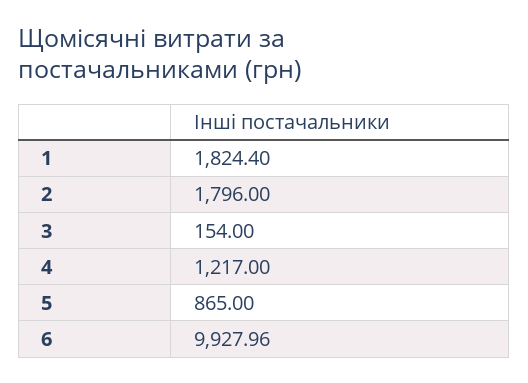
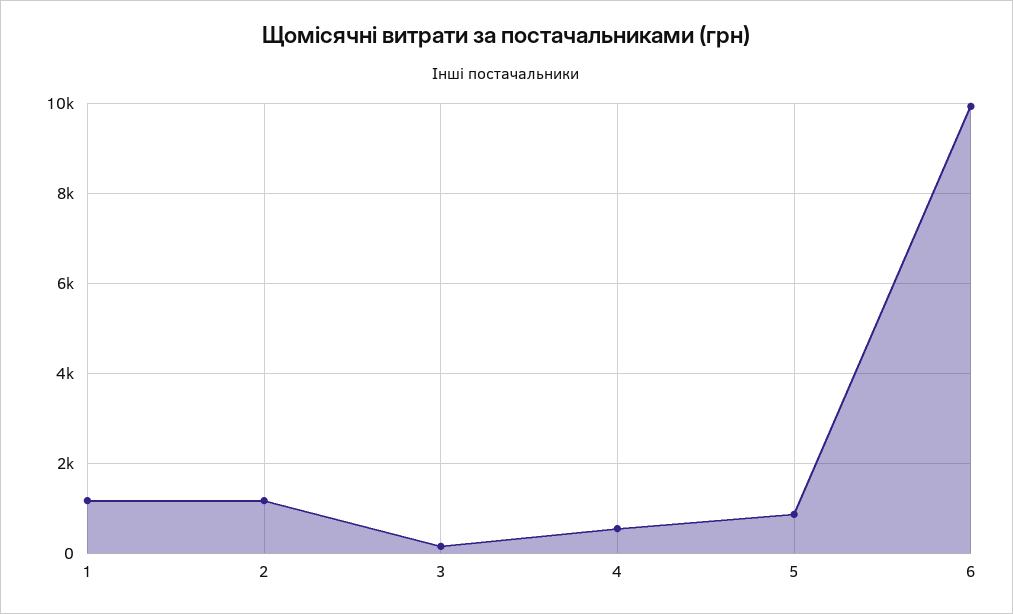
  {
-   "1": 1824.4,
+   "1": 1200,
-   "2": 1796,
+   "2": 1200,
    "3": 154,
-   "4": 1217,
+   "4": 600,
    "5": 865,
    "6": 9927.96
  }

